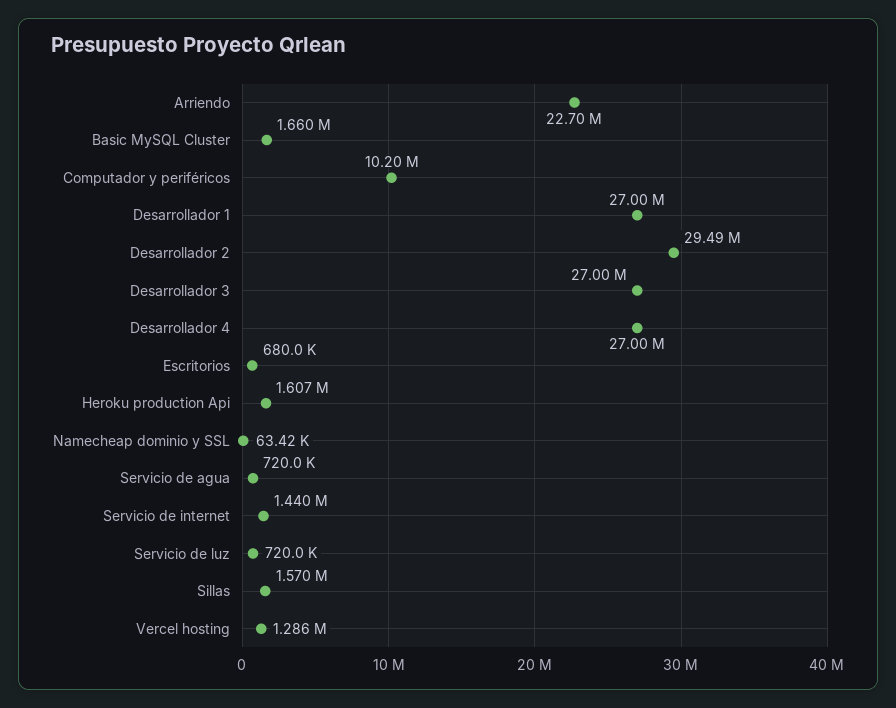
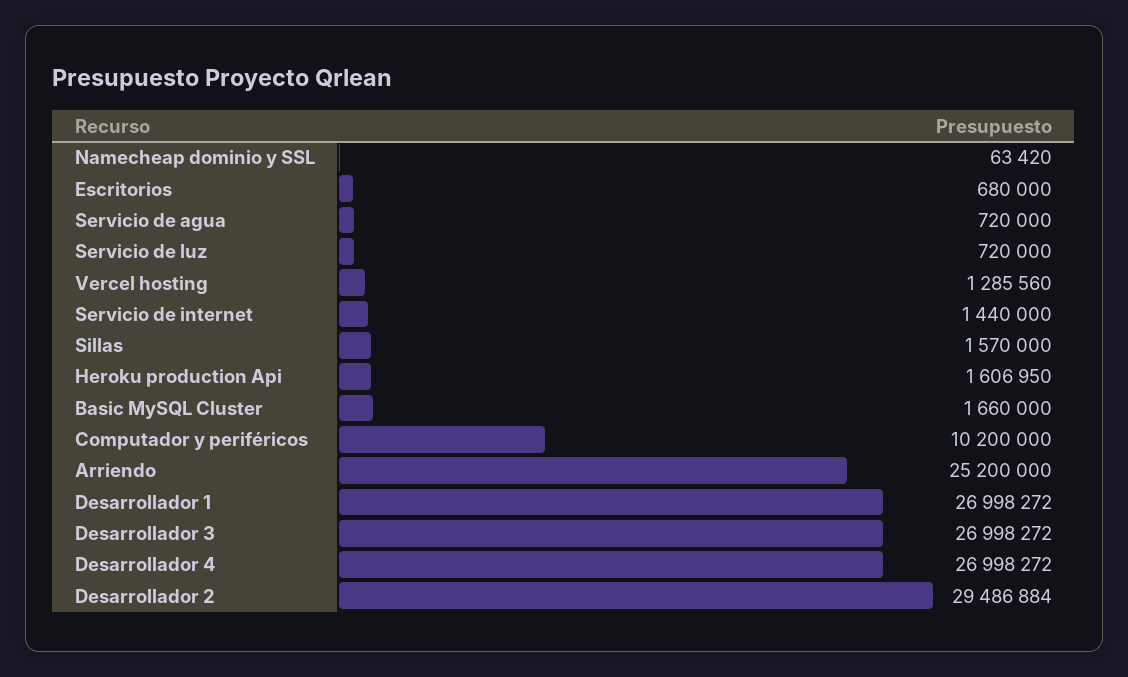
  {
-   "Arriendo": 22700000,
+   "Arriendo": 25200000,
    "Basic MySQL Cluster": 1660000,
    "Computador y periféricos": 10200000,
    "Desarrollador 1": 26998272,
    "Desarrollador 2": 29486884,
    "Desarrollador 3": 26998272,
    "Desarrollador 4": 26998272,
    "Escritorios": 680000,
    "Heroku production Api": 1606950,
    "Namecheap dominio y SSL": 63420,
    "Servicio de agua": 720000,
    "Servicio de internet": 1440000,
    "Servicio de luz": 720000,
    "Sillas": 1570000,
    "Vercel hosting": 1285560
  }

